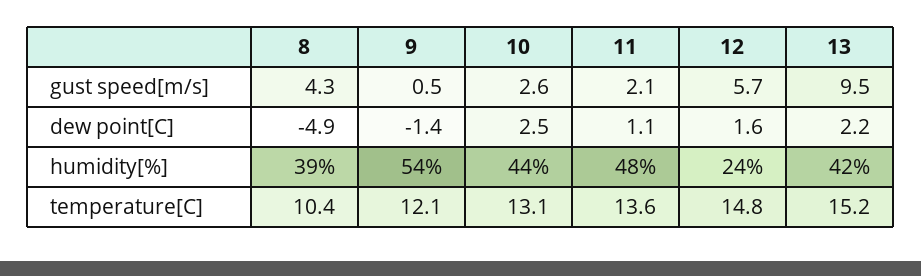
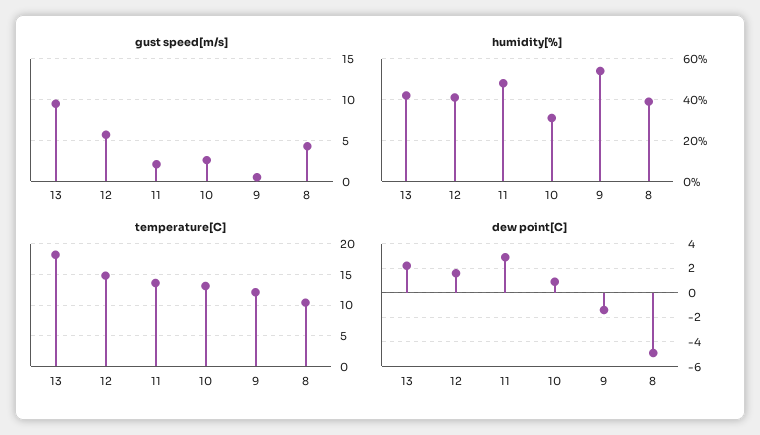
  {
    "gust speed[m/s]": {
      "8": 4.3,
      "9": 0.5,
      "10": 2.6,
      "11": 2.1,
      "12": 5.7,
      "13": 9.5
    },
    "dew point[C]": {
      "8": -4.9,
      "9": -1.4,
-     "10": 2.5,
+     "10": 1,
-     "11": 1.1,
+     "11": 3,
      "12": 1.6,
      "13": 2.2
    },
    "humidity[%]": {
      "8": 39,
      "9": 54,
-     "10": 44,
+     "10": 30,
      "11": 48,
-     "12": 24,
+     "12": 40,
      "13": 42
    },
    "temperature[C]": {
      "8": 10.4,
      "9": 12.1,
      "10": 13.1,
      "11": 13.6,
      "12": 14.8,
-     "13": 15.2
+     "13": 18
    }
  }

